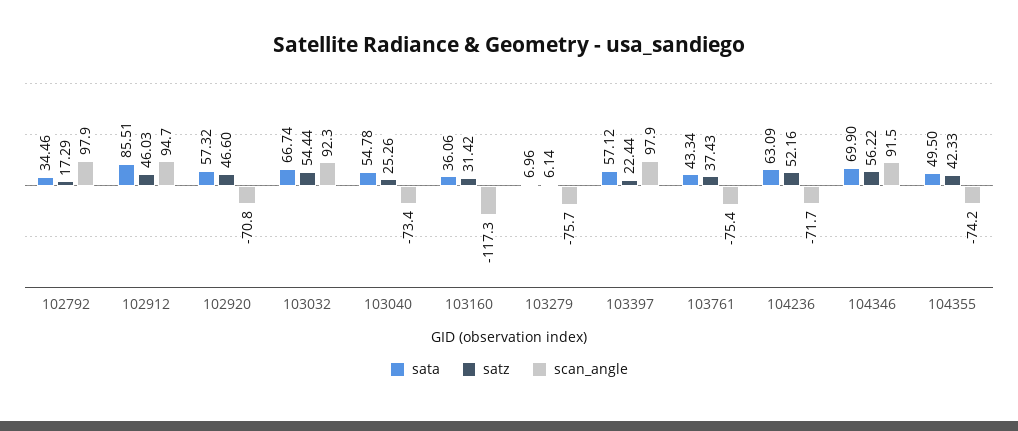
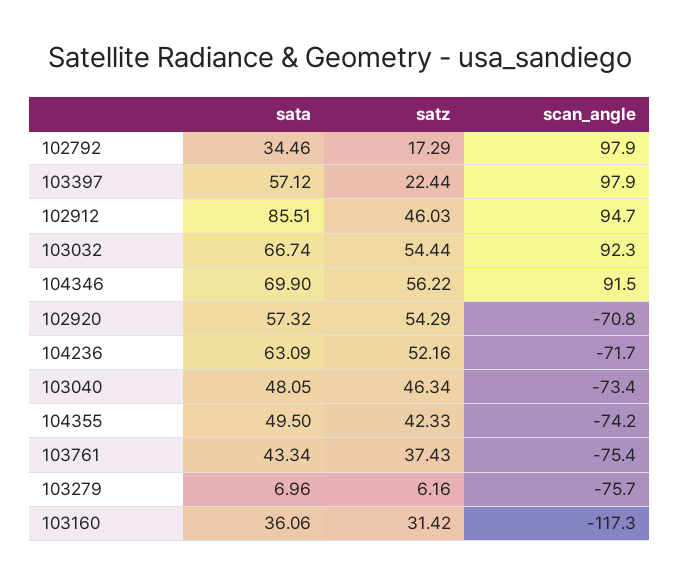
  {
    "sata": {
      "102792": 34.46,
      "102912": 85.51,
      "102920": 57.32,
      "103032": 66.74,
-     "103040": 54.78,
+     "103040": 48.05,
      "103160": 36.06,
      "103279": 6.96,
      "103397": 57.12,
      "103761": 43.34,
      "104236": 63.09,
      "104346": 69.9,
      "104355": 49.5
    },
    "satz": {
      "102792": 17.29,
      "102912": 46.03,
-     "102920": 46.6,
+     "102920": 54.29,
      "103032": 54.44,
-     "103040": 25.26,
+     "103040": 46.34,
      "103160": 31.42,
-     "103279": 6.14,
+     "103279": 6.16,
      "103397": 22.44,
      "103761": 37.43,
      "104236": 52.16,
      "104346": 56.22,
      "104355": 42.33
    },
    "scan_angle": {
      "102792": 97.9,
      "102912": 94.7,
      "102920": -70.8,
      "103032": 92.3,
      "103040": -73.4,
      "103160": -117.3,
      "103279": -75.7,
      "103397": 97.9,
      "103761": -75.4,
      "104236": -71.7,
      "104346": 91.5,
      "104355": -74.2
    }
  }

